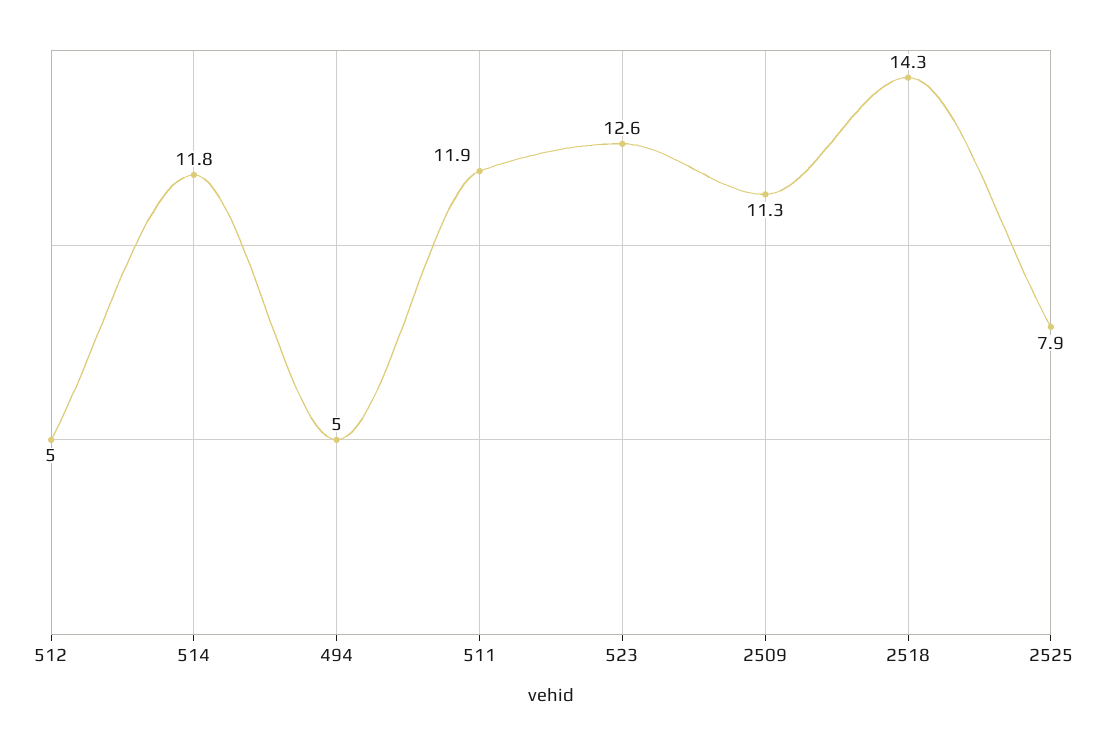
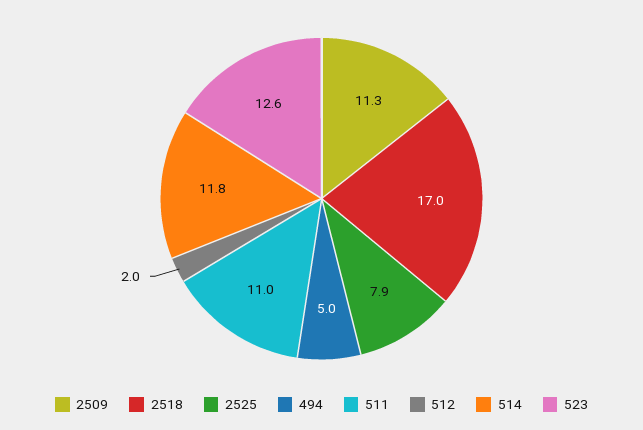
  {
-   "512": 5,
+   "512": 2,
    "514": 11.8,
    "494": 5,
-   "511": 11.9,
+   "511": 11,
    "523": 12.6,
    "2509": 11.3,
-   "2518": 14.3,
+   "2518": 17,
    "2525": 7.9
  }

